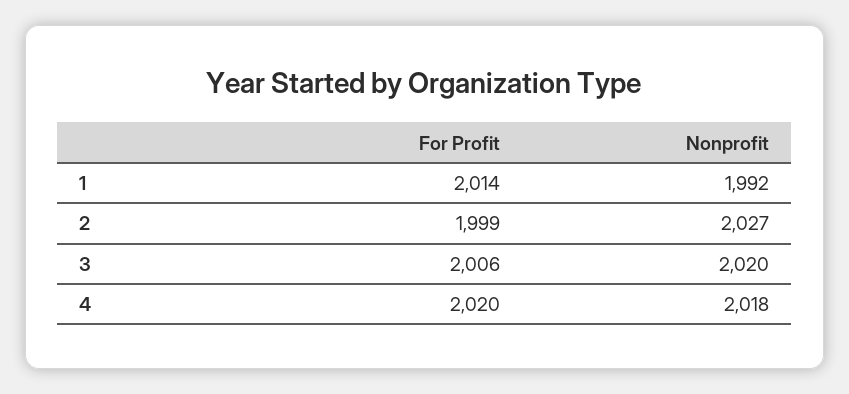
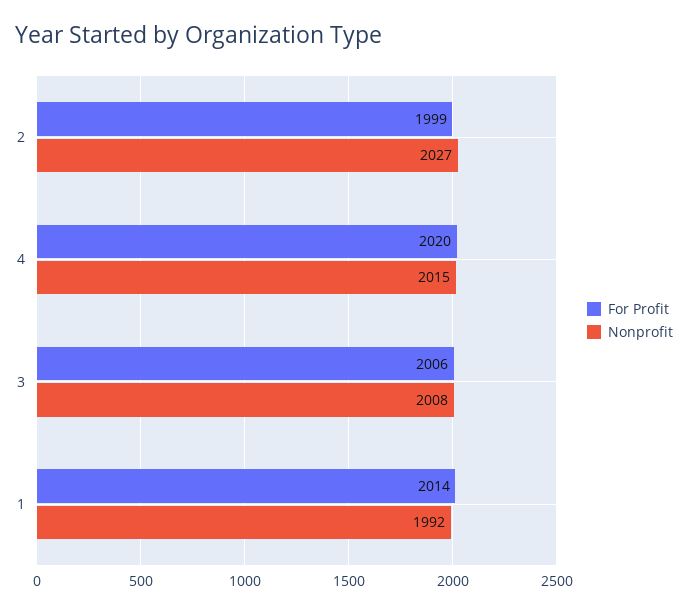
  {
    "For Profit": {
      "1": 2014,
      "2": 1999,
      "3": 2006,
      "4": 2020
    },
    "Nonprofit": {
      "1": 1992,
      "2": 2027,
-     "3": 2020,
+     "3": 2008,
-     "4": 2018
+     "4": 2015
    }
  }

